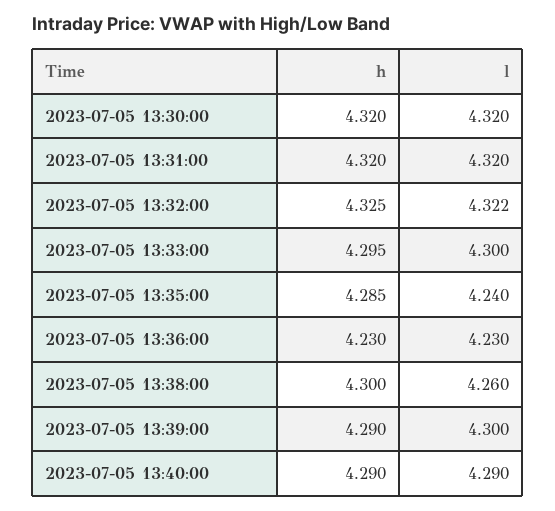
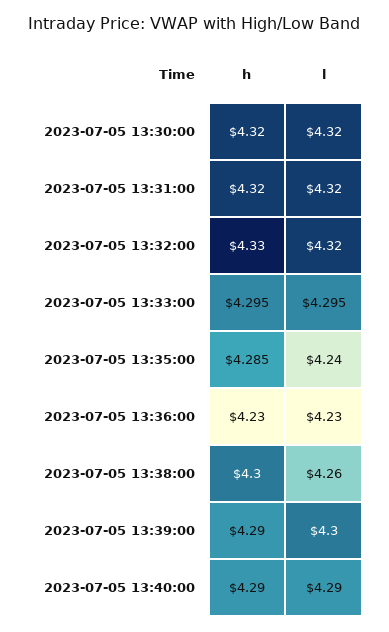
  {
    "h": {
      "2023-07-05 13:30:00": 4.32,
      "2023-07-05 13:31:00": 4.32,
-     "2023-07-05 13:32:00": 4.325,
+     "2023-07-05 13:32:00": 4.33,
      "2023-07-05 13:33:00": 4.295,
      "2023-07-05 13:35:00": 4.285,
      "2023-07-05 13:36:00": 4.23,
      "2023-07-05 13:38:00": 4.3,
      "2023-07-05 13:39:00": 4.29,
      "2023-07-05 13:40:00": 4.29
    },
    "l": {
      "2023-07-05 13:30:00": 4.32,
      "2023-07-05 13:31:00": 4.32,
-     "2023-07-05 13:32:00": 4.322,
+     "2023-07-05 13:32:00": 4.32,
-     "2023-07-05 13:33:00": 4.3,
+     "2023-07-05 13:33:00": 4.295,
      "2023-07-05 13:35:00": 4.24,
      "2023-07-05 13:36:00": 4.23,
      "2023-07-05 13:38:00": 4.26,
      "2023-07-05 13:39:00": 4.3,
      "2023-07-05 13:40:00": 4.29
    }
  }

